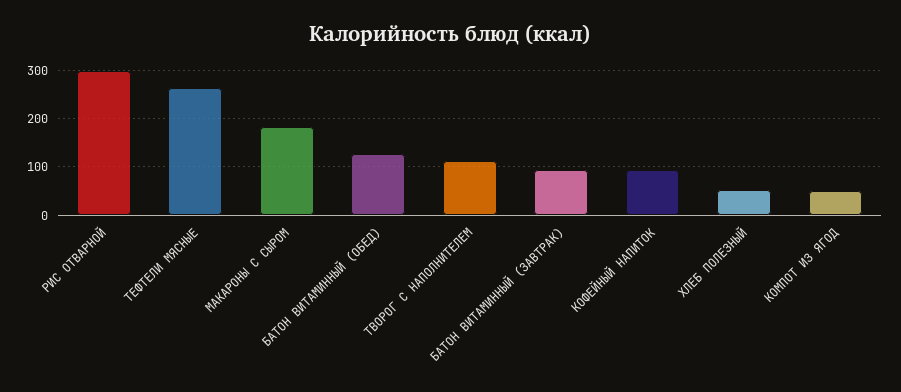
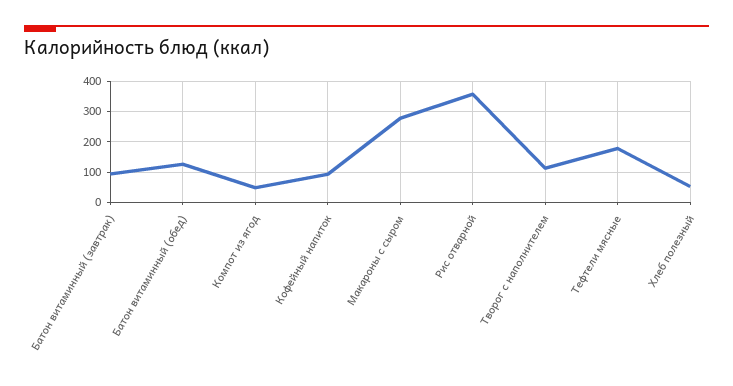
  {
-   "РИС ОТВАРНОЙ": 300,
+   "РИС ОТВАРНОЙ": 360,
-   "ТЕФТЕЛИ МЯСНЫЕ": 260,
+   "ТЕФТЕЛИ МЯСНЫЕ": 180,
-   "МАКАРОНЫ С СЫРОМ": 180,
+   "МАКАРОНЫ С СЫРОМ": 280,
    "БАТОН ВИТАМИННЫЙ (ОБЕД)": 120,
    "ТВОРОГ С НАПОЛНИТЕЛЕМ": 120,
    "БАТОН ВИТАМИННЫЙ (ЗАВТРАК)": 100,
    "КОФЕЙНЫЙ НАПИТОК": 100,
    "ХЛЕБ ПОЛЕЗНЫЙ": 60,
    "КОМПОТ ИЗ ЯГОД": 40
  }

